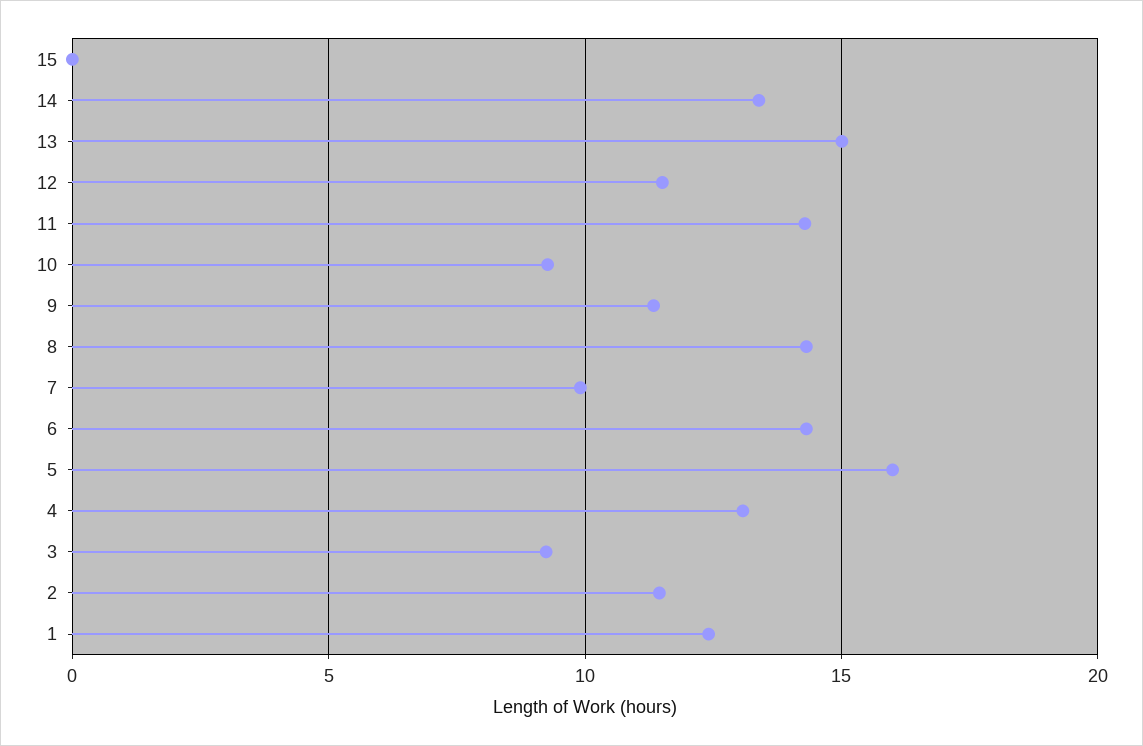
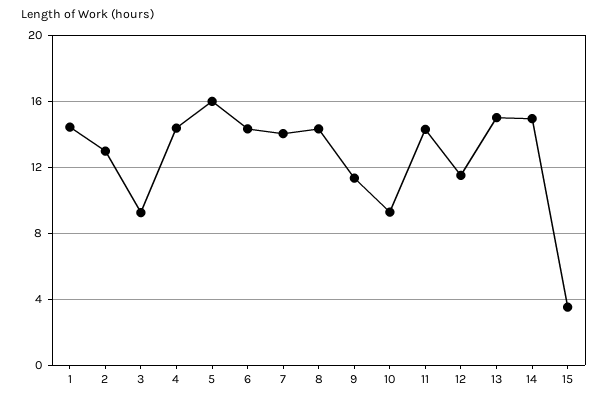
  {
-   "15": 0,
+   "15": 3.5,
-   "14": 13.5,
+   "14": 15,
    "13": 15,
    "12": 11.5,
    "11": 14.5,
    "10": 9.5,
    "9": 11.5,
    "8": 14.5,
-   "7": 10,
+   "7": 14,
    "6": 14.5,
    "5": 16,
-   "4": 13,
+   "4": 14.5,
    "3": 9,
-   "2": 11.5,
+   "2": 13,
-   "1": 12.5
+   "1": 14.5
  }

